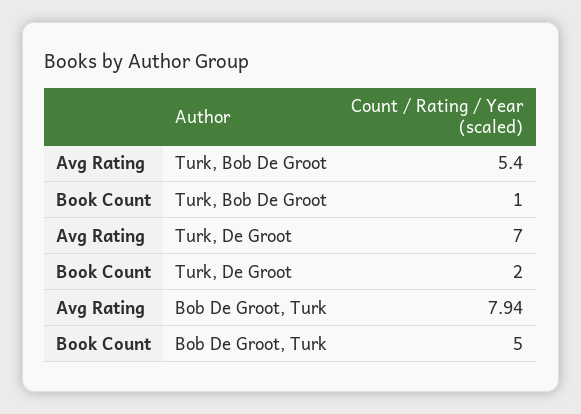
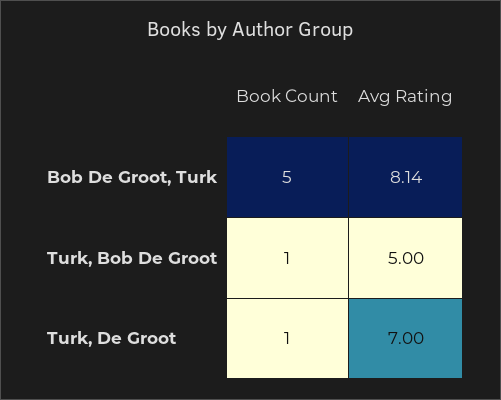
  {
    "Avg Rating": {
-     "Turk, Bob De Groot": 5.4,
+     "Turk, Bob De Groot": 5,
      "Turk, De Groot": 7,
-     "Bob De Groot, Turk": 7.94
+     "Bob De Groot, Turk": 8.14
    },
    "Book Count": {
      "Turk, Bob De Groot": 1,
-     "Turk, De Groot": 2,
+     "Turk, De Groot": 1,
      "Bob De Groot, Turk": 5
    }
  }

